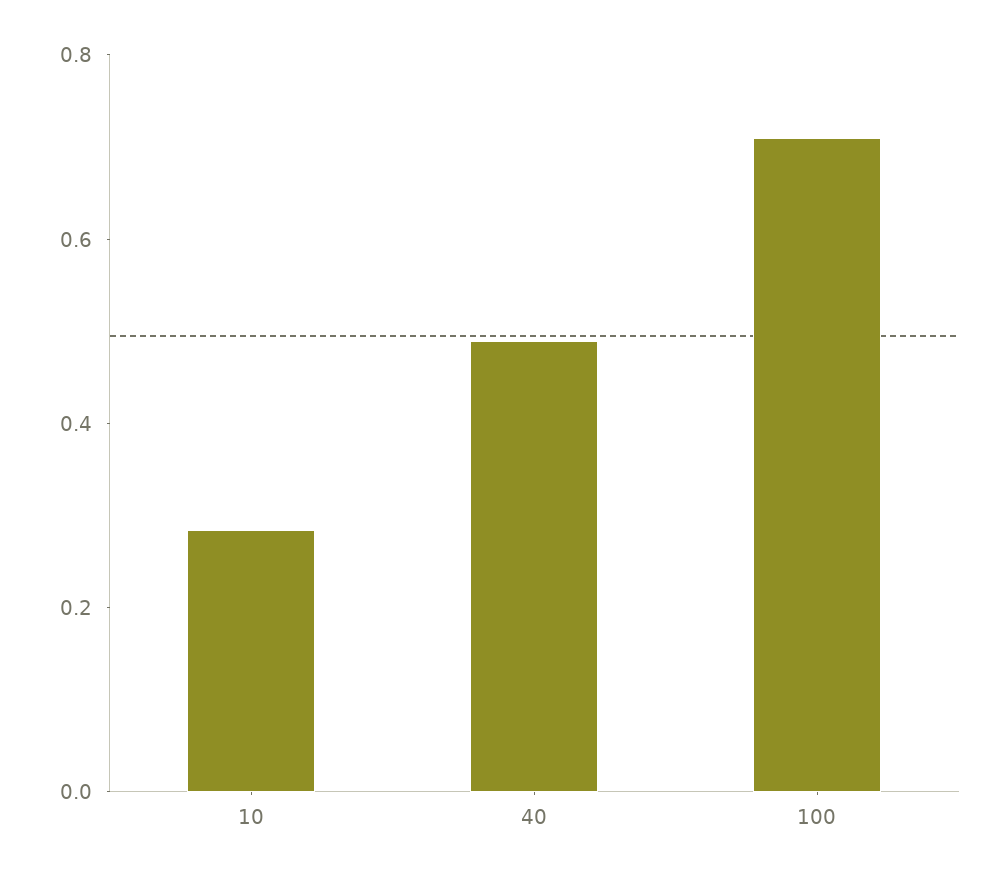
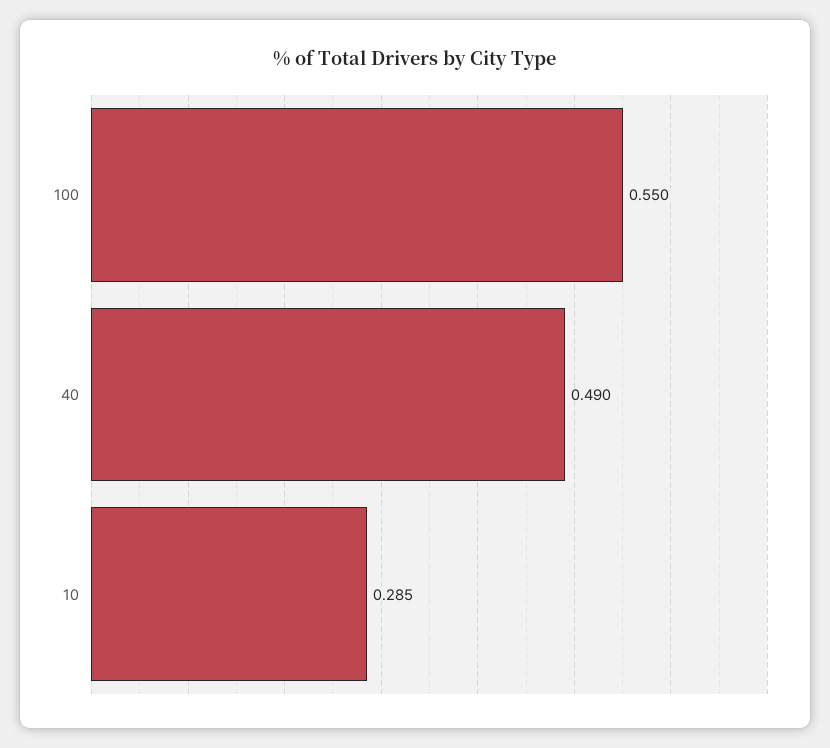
  {
    "10": 0.285,
    "40": 0.49,
-   "100": 0.7
+   "100": 0.55
  }

